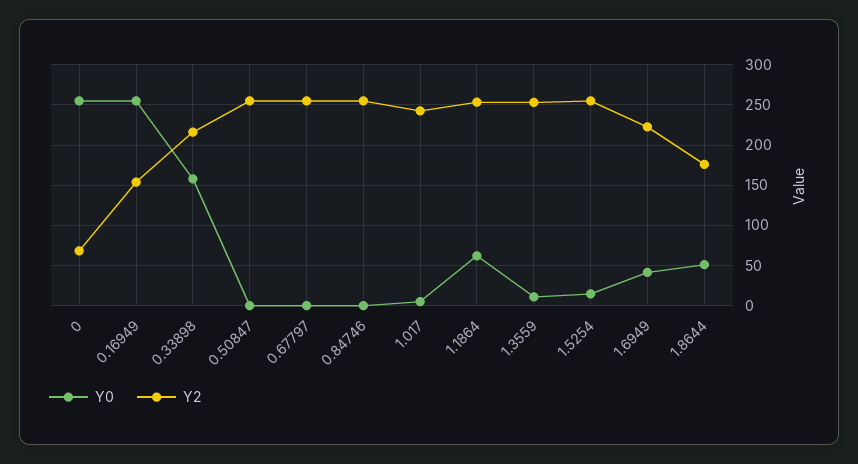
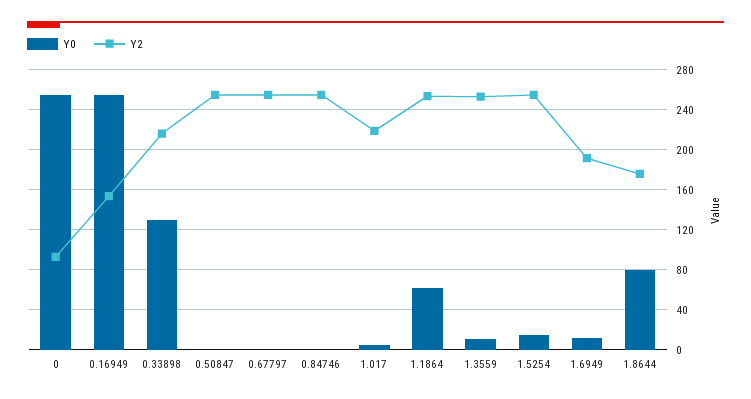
  {
    "Y0": {
      "0": 260,
      "0.16949": 260,
-     "0.33898": 160,
+     "0.33898": 130,
      "0.50847": 0,
      "0.67797": 0,
      "0.84746": 0,
      "1.017": 10,
      "1.1864": 60,
      "1.3559": 10,
      "1.5254": 10,
-     "1.6949": 40,
+     "1.6949": 10,
-     "1.8644": 50
+     "1.8644": 80
    },
    "Y2": {
-     "0": 70,
+     "0": 90,
      "0.16949": 150,
      "0.33898": 220,
      "0.50847": 260,
      "0.67797": 260,
      "0.84746": 260,
-     "1.017": 240,
+     "1.017": 220,
      "1.1864": 250,
      "1.3559": 250,
      "1.5254": 260,
-     "1.6949": 220,
+     "1.6949": 190,
      "1.8644": 180
    }
  }

